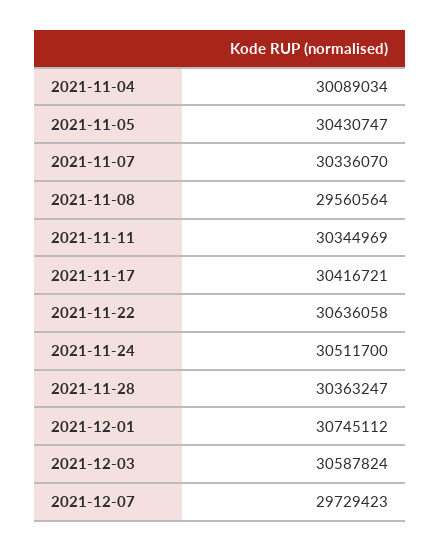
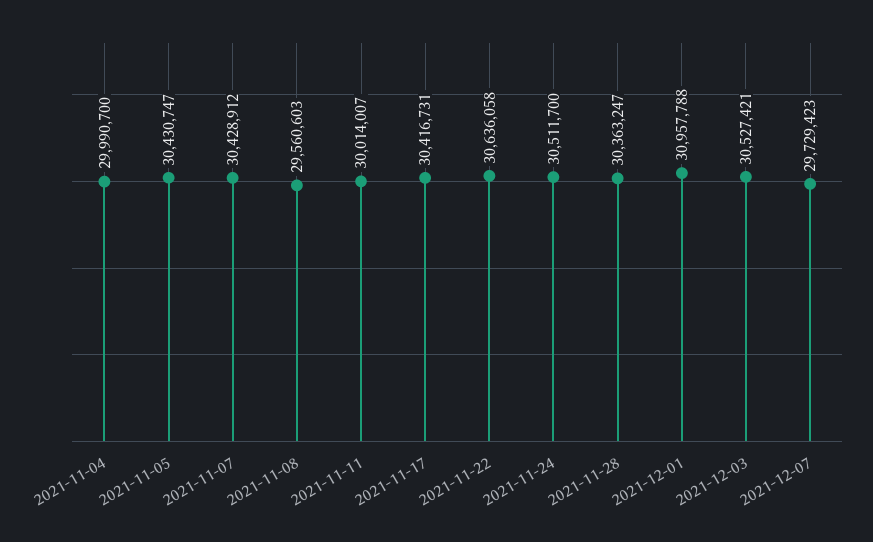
  {
-   "2021-11-04": 30089034,
+   "2021-11-04": 29990700,
    "2021-11-05": 30430747,
-   "2021-11-07": 30336070,
+   "2021-11-07": 30428912,
-   "2021-11-08": 29560564,
+   "2021-11-08": 29560603,
-   "2021-11-11": 30344969,
+   "2021-11-11": 30014007,
-   "2021-11-17": 30416721,
+   "2021-11-17": 30416731,
    "2021-11-22": 30636058,
    "2021-11-24": 30511700,
    "2021-11-28": 30363247,
-   "2021-12-01": 30745112,
+   "2021-12-01": 30957788,
-   "2021-12-03": 30587824,
+   "2021-12-03": 30527421,
    "2021-12-07": 29729423
  }

